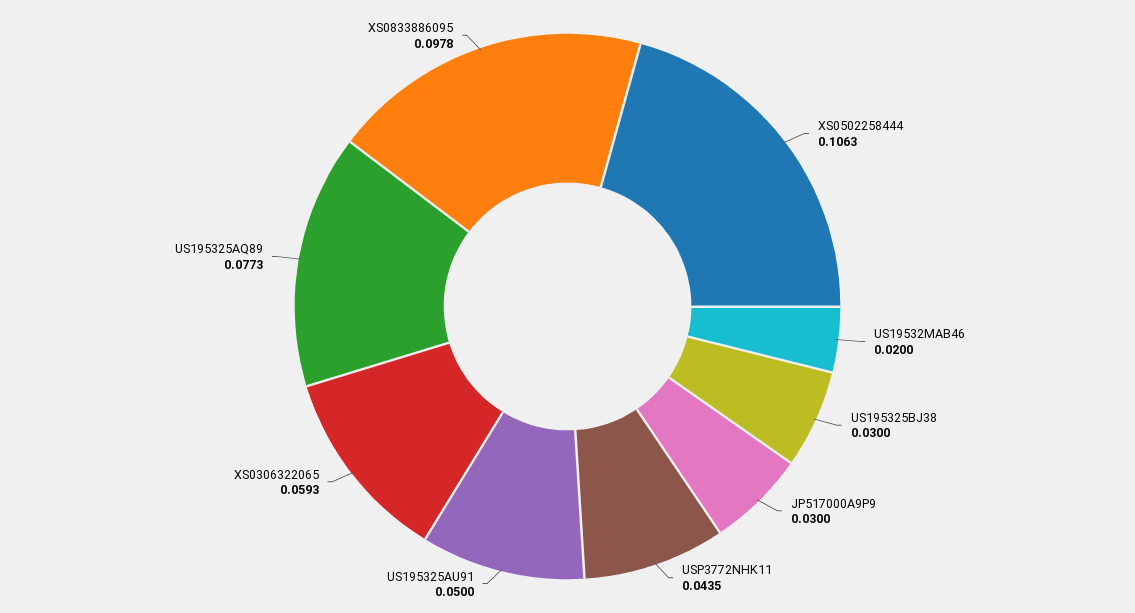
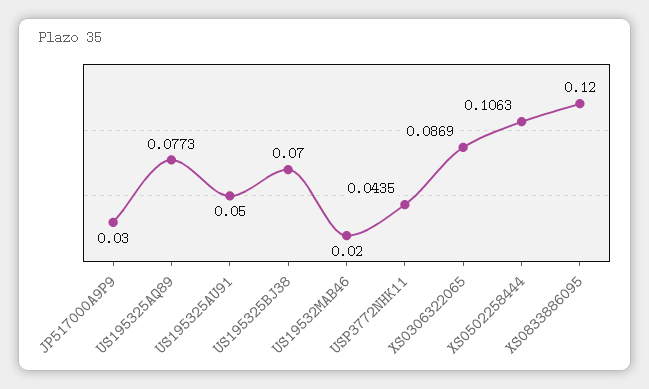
  {
    "XS0502258444": 0.1063,
    "US19532MAB46": 0.02,
-   "US195325BJ38": 0.03,
+   "US195325BJ38": 0.07,
    "JP517000A9P9": 0.03,
    "USP3772NHK11": 0.0435,
    "US195325AU91": 0.05,
-   "XS0306322065": 0.0593,
+   "XS0306322065": 0.0869,
    "US195325AQ89": 0.0773,
-   "XS0833886095": 0.0978
+   "XS0833886095": 0.12
  }

